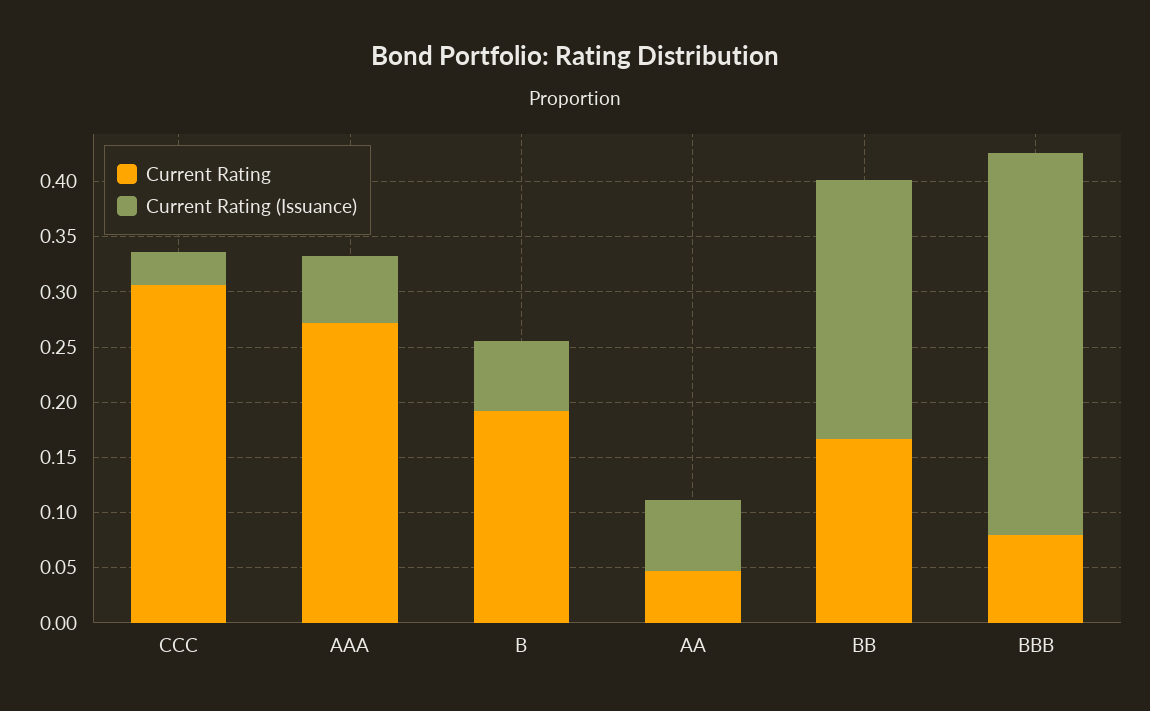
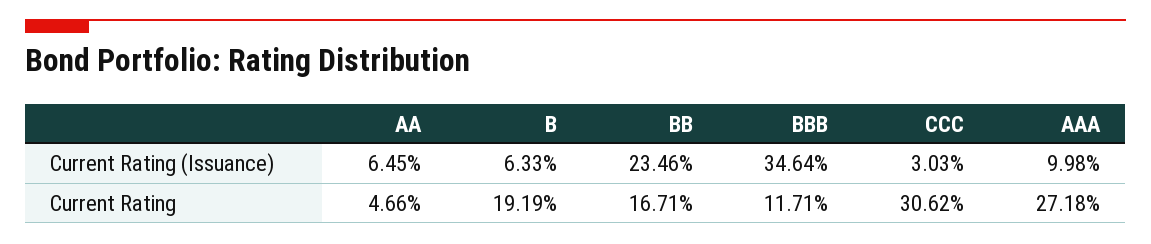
  {
    "Current Rating": {
      "CCC": 0.3062,
      "AAA": 0.2718,
      "B": 0.1919,
      "AA": 0.0466,
      "BB": 0.1671,
-     "BBB": 0.08
+     "BBB": 0.1171
    },
    "Current Rating (Issuance)": {
      "CCC": 0.0303,
-     "AAA": 0.06,
+     "AAA": 0.0998,
      "B": 0.0633,
      "AA": 0.0645,
      "BB": 0.2346,
      "BBB": 0.3464
    }
  }

